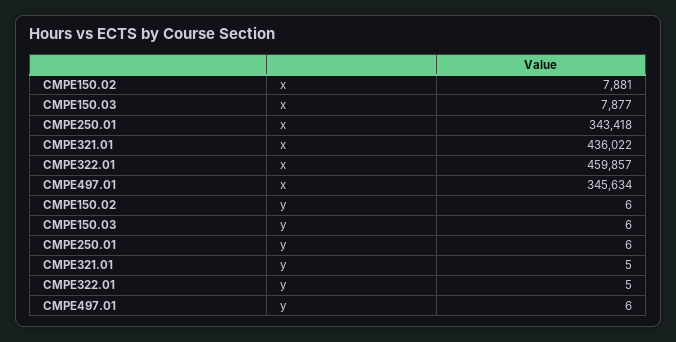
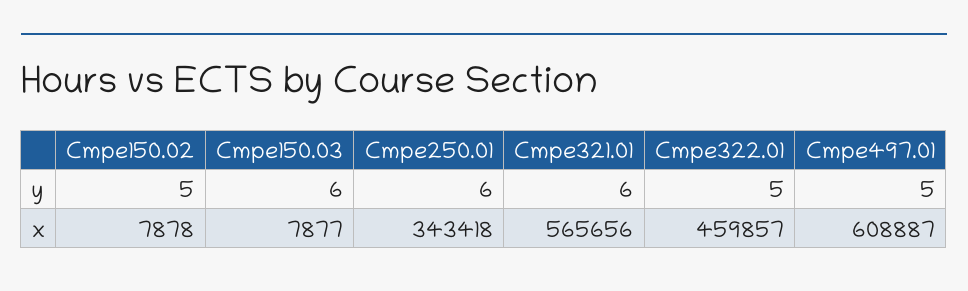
  {
    "CMPE150.02": {
-     "x": 7881,
+     "x": 7878,
-     "y": 6
+     "y": 5
    },
    "CMPE150.03": {
      "x": 7877,
      "y": 6
    },
    "CMPE250.01": {
      "x": 343418,
      "y": 6
    },
    "CMPE321.01": {
-     "x": 436022,
+     "x": 565656,
-     "y": 5
+     "y": 6
    },
    "CMPE322.01": {
      "x": 459857,
      "y": 5
    },
    "CMPE497.01": {
-     "x": 345634,
+     "x": 608887,
-     "y": 6
+     "y": 5
    }
  }

